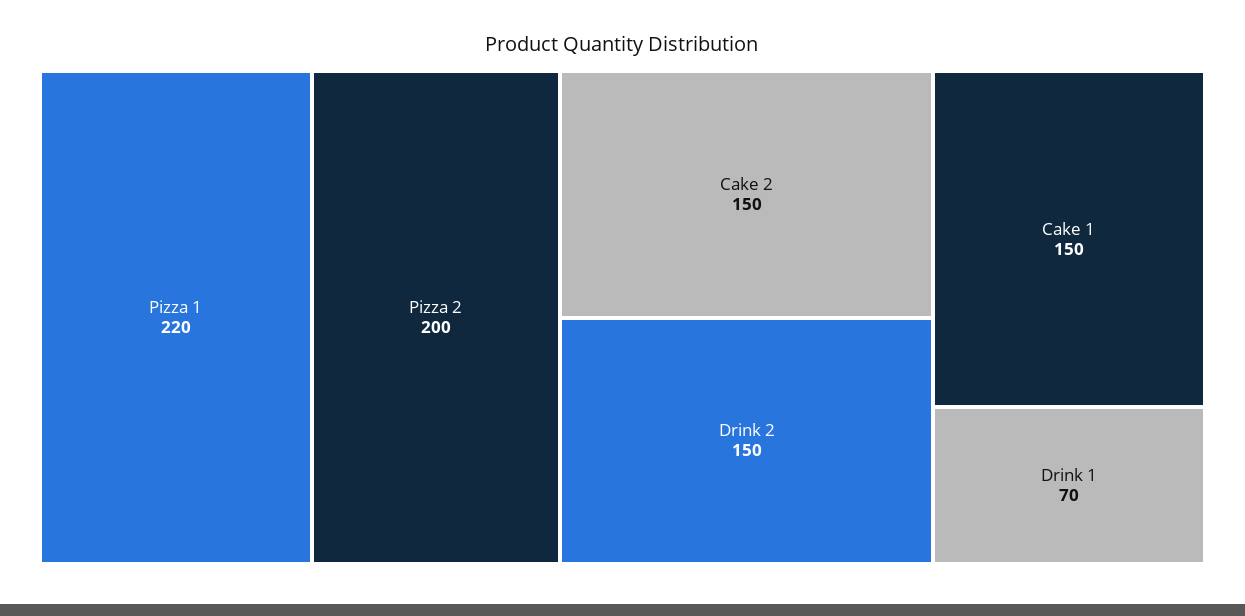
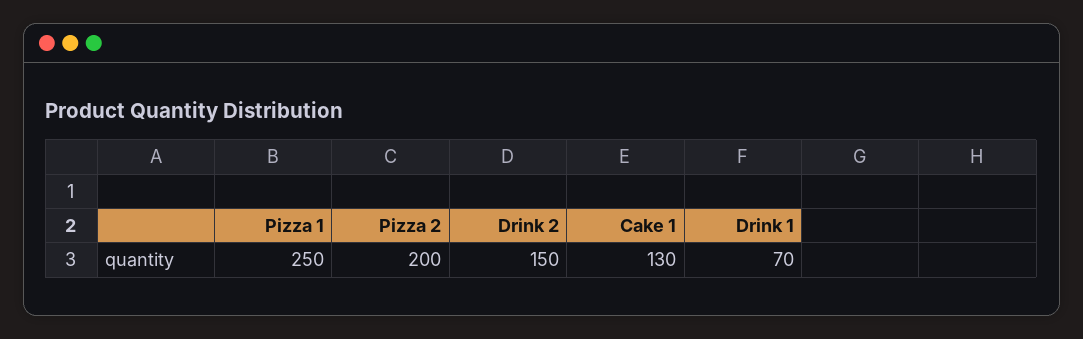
  {
-   "Pizza 1": 220,
+   "Pizza 1": 250,
    "Pizza 2": 200,
-   "Cake 2": 150,
    "Drink 2": 150,
-   "Cake 1": 150,
+   "Cake 1": 130,
    "Drink 1": 70
  }

